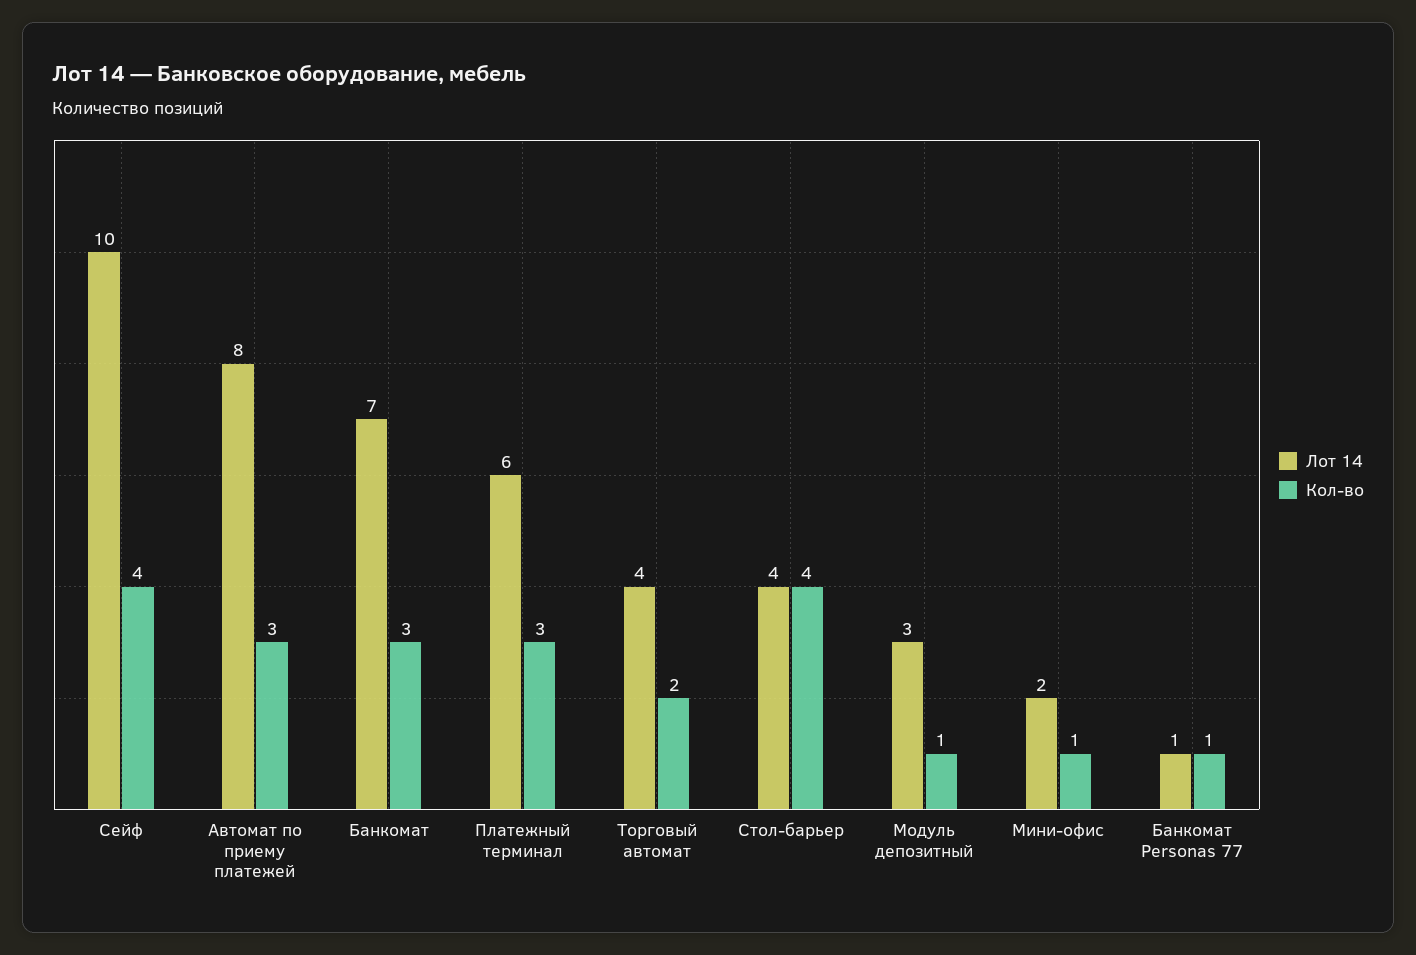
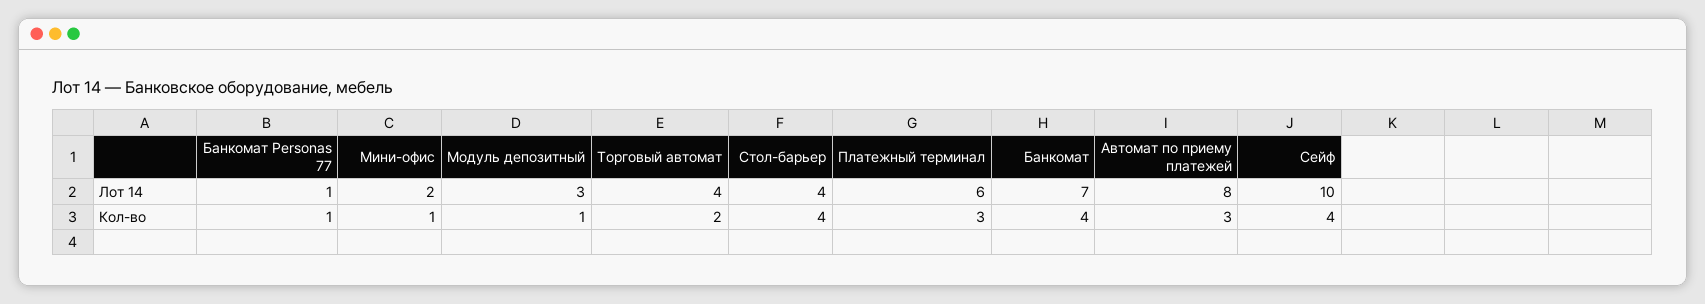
  {
    "Лот 14": {
      "Сейф": 10,
      "Автомат по приему платежей": 8,
      "Банкомат": 7,
      "Платежный терминал": 6,
      "Торговый автомат": 4,
      "Стол-барьер": 4,
      "Модуль депозитный": 3,
      "Мини-офис": 2,
      "Банкомат Personas 77": 1
    },
    "Кол-во": {
      "Сейф": 4,
      "Автомат по приему платежей": 3,
-     "Банкомат": 3,
+     "Банкомат": 4,
      "Платежный терминал": 3,
      "Торговый автомат": 2,
      "Стол-барьер": 4,
      "Модуль депозитный": 1,
      "Мини-офис": 1,
      "Банкомат Personas 77": 1
    }
  }

